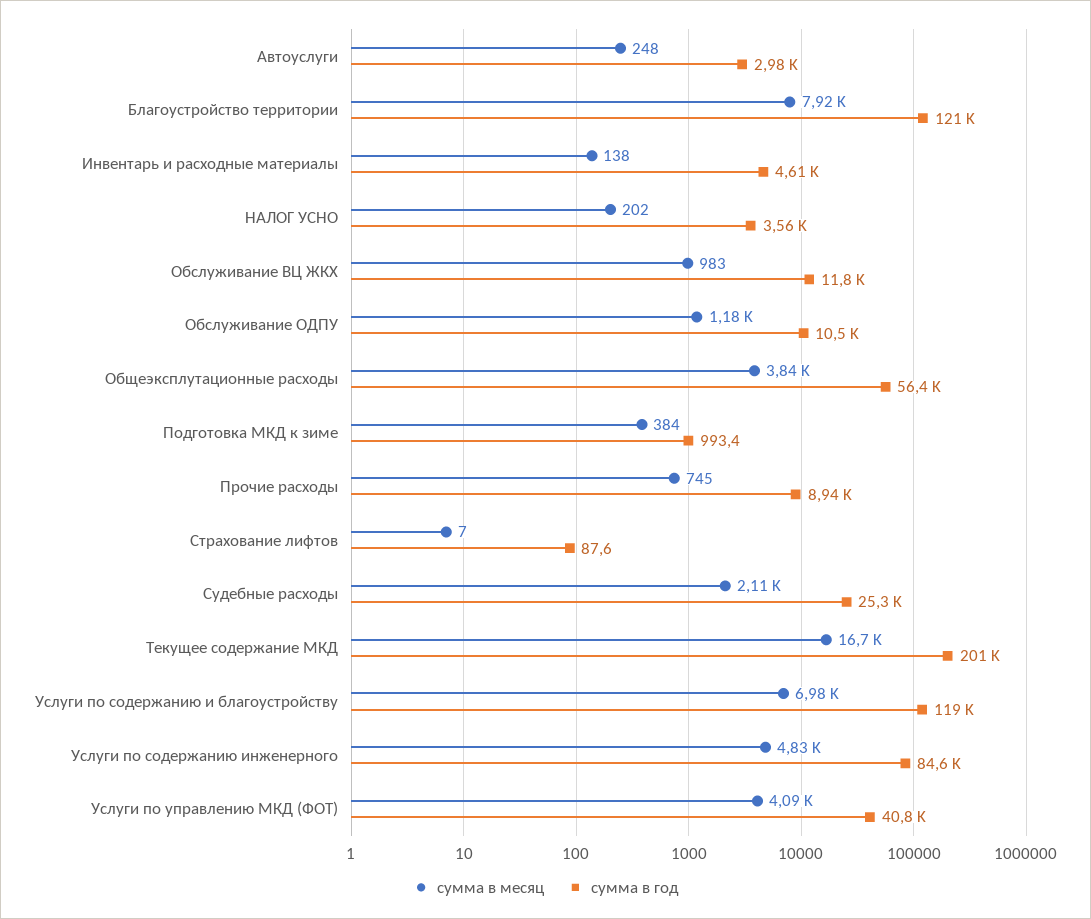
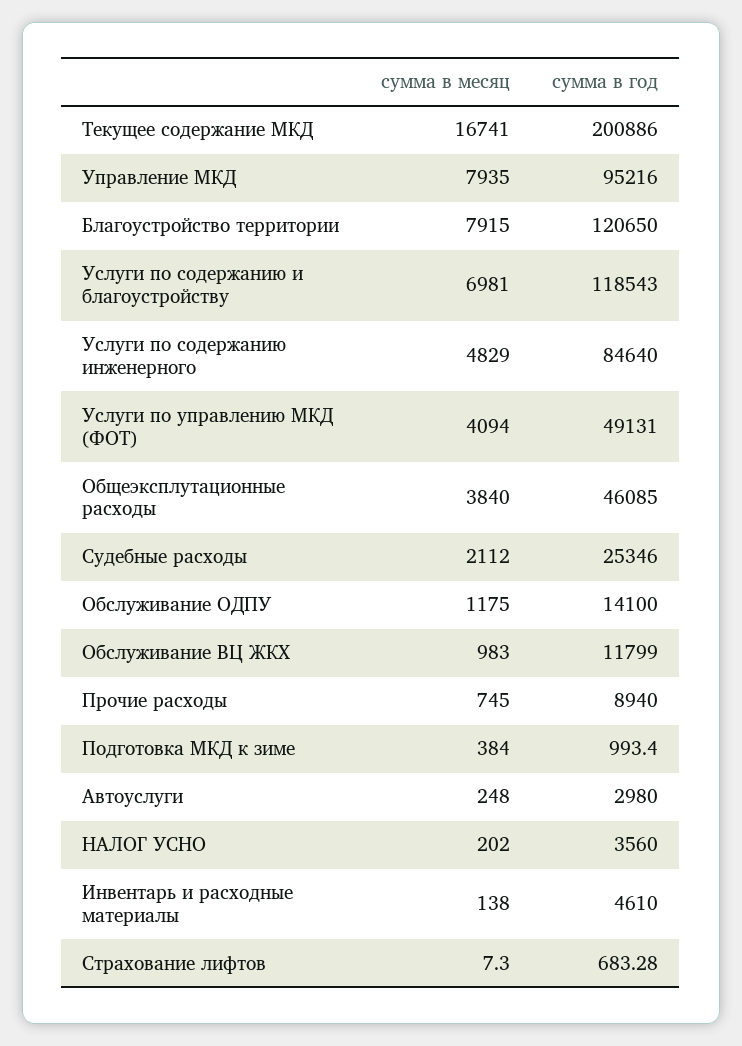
  {
    "сумма в месяц": {
      "Автоуслуги": 248,
      "Благоустройство территории": 7915,
      "Инвентарь и расходные материалы": 138,
      "НАЛОГ УСНО": 202,
      "Обслуживание ВЦ ЖКХ": 983,
      "Обслуживание ОДПУ": 1175,
      "Общеэксплутационные расходы": 3840,
      "Подготовка МКД к зиме": 384,
      "Прочие расходы": 745,
      "Страхование лифтов": 7.3,
      "Судебные расходы": 2112,
      "Текущее содержание МКД": 16741,
      "Услуги по содержанию и благоустройству": 6981,
      "Услуги по содержанию инженерного": 4829,
-     "Услуги по управлению МКД (ФОТ)": 4094
+     "Услуги по управлению МКД (ФОТ)": 4094,
+     "Управление МКД": 7935
    },
    "сумма в год": {
      "Автоуслуги": 2980,
      "Благоустройство территории": 120650,
      "Инвентарь и расходные материалы": 4610,
      "НАЛОГ УСНО": 3560,
      "Обслуживание ВЦ ЖКХ": 11799,
-     "Обслуживание ОДПУ": 10500,
+     "Обслуживание ОДПУ": 14100,
-     "Общеэксплутационные расходы": 56400,
+     "Общеэксплутационные расходы": 46085,
      "Подготовка МКД к зиме": 993.4,
      "Прочие расходы": 8940,
-     "Страхование лифтов": 87.6,
+     "Страхование лифтов": 683.28,
      "Судебные расходы": 25346,
      "Текущее содержание МКД": 200886,
      "Услуги по содержанию и благоустройству": 118543,
      "Услуги по содержанию инженерного": 84640,
-     "Услуги по управлению МКД (ФОТ)": 40800
+     "Услуги по управлению МКД (ФОТ)": 49131,
+     "Управление МКД": 95216
    }
  }

